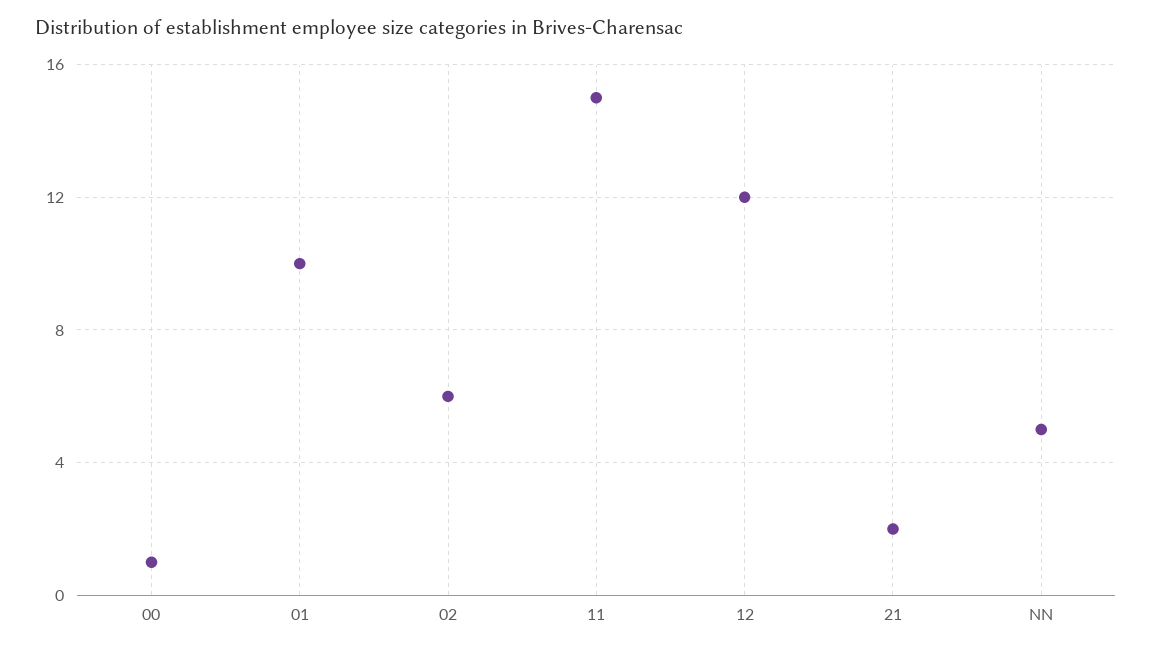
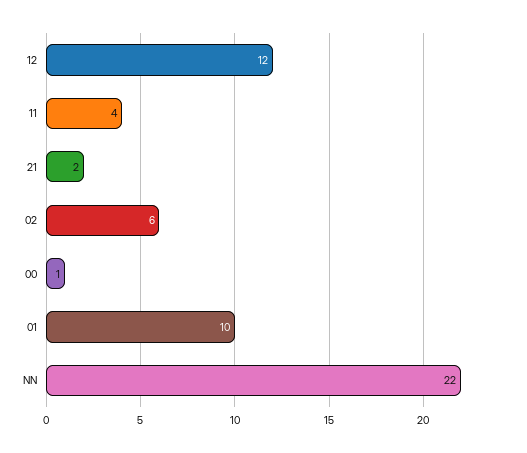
  {
    "00": 1,
    "01": 10,
    "02": 6,
-   "11": 15,
+   "11": 4,
    "12": 12,
    "21": 2,
-   "NN": 5
+   "NN": 22
  }

